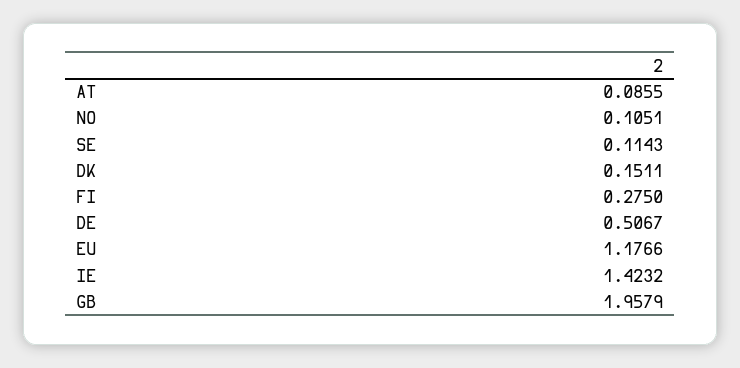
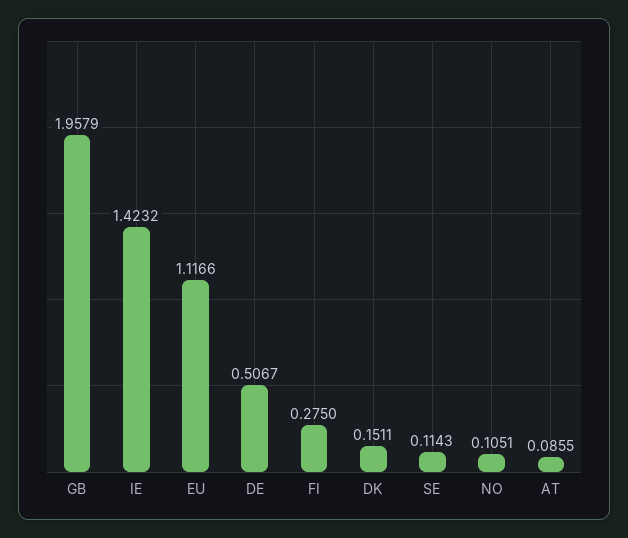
  {
    "AT": 0.0855,
    "NO": 0.1051,
    "SE": 0.1143,
    "DK": 0.1511,
    "FI": 0.275,
    "DE": 0.5067,
-   "EU": 1.1766,
+   "EU": 1.1166,
    "IE": 1.4232,
    "GB": 1.9579
  }

